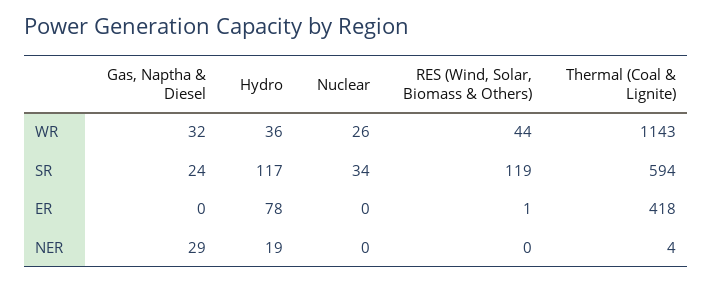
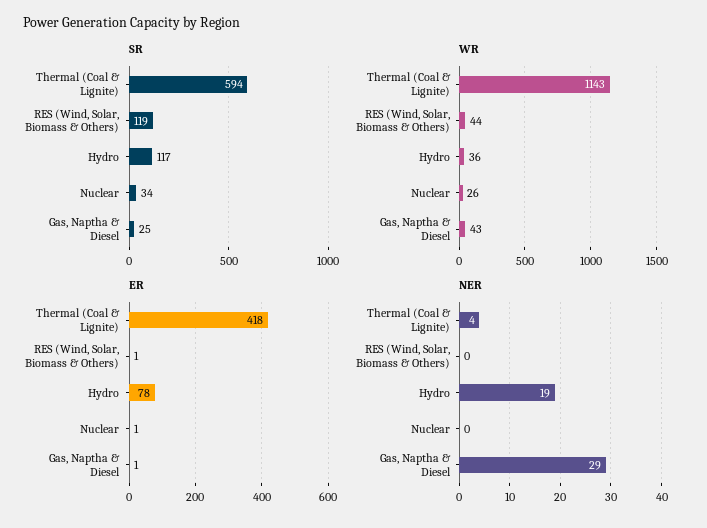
  {
    "WR": {
-     "Gas, Naptha & Diesel": 32,
+     "Gas, Naptha & Diesel": 43,
      "Hydro": 36,
      "Nuclear": 26,
      "RES (Wind, Solar, Biomass & Others)": 44,
      "Thermal (Coal & Lignite)": 1143
    },
    "SR": {
-     "Gas, Naptha & Diesel": 24,
+     "Gas, Naptha & Diesel": 25,
      "Hydro": 117,
      "Nuclear": 34,
      "RES (Wind, Solar, Biomass & Others)": 119,
      "Thermal (Coal & Lignite)": 594
    },
    "ER": {
-     "Gas, Naptha & Diesel": 0,
+     "Gas, Naptha & Diesel": 1,
      "Hydro": 78,
-     "Nuclear": 0,
+     "Nuclear": 1,
      "RES (Wind, Solar, Biomass & Others)": 1,
      "Thermal (Coal & Lignite)": 418
    },
    "NER": {
      "Gas, Naptha & Diesel": 29,
      "Hydro": 19,
      "Nuclear": 0,
      "RES (Wind, Solar, Biomass & Others)": 0,
      "Thermal (Coal & Lignite)": 4
    }
  }

